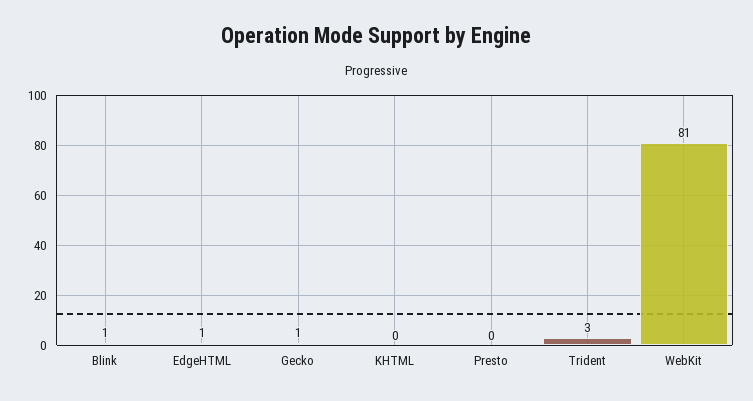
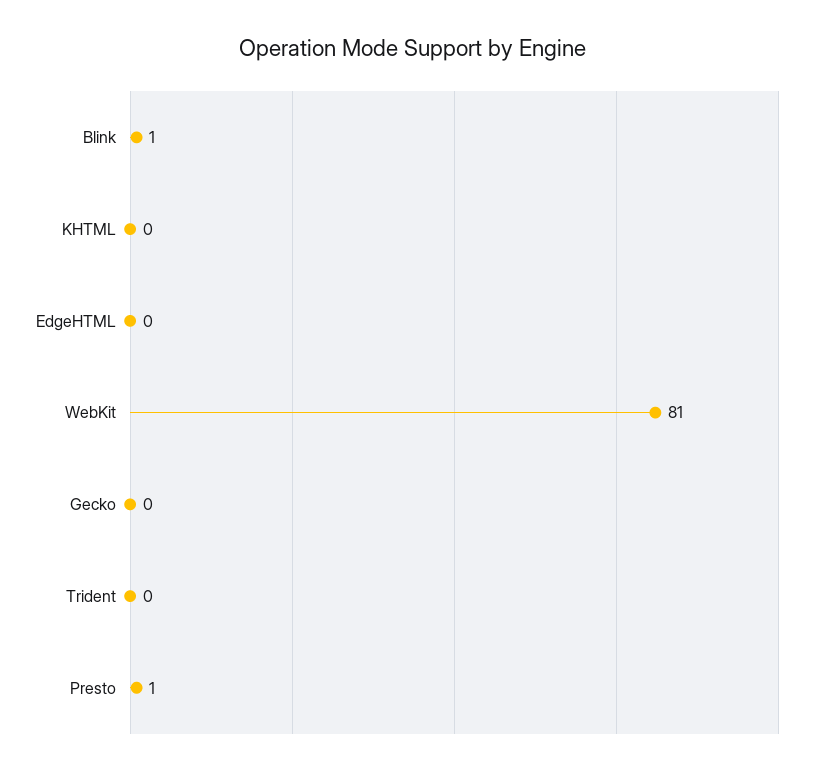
  {
    "Blink": 1,
-   "EdgeHTML": 1,
+   "EdgeHTML": 0,
-   "Gecko": 1,
+   "Gecko": 0,
    "KHTML": 0,
-   "Presto": 0,
+   "Presto": 1,
-   "Trident": 3,
+   "Trident": 0,
    "WebKit": 81
  }

